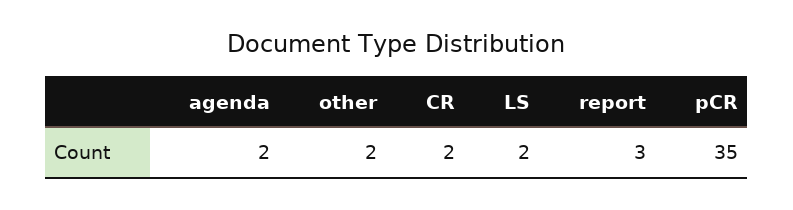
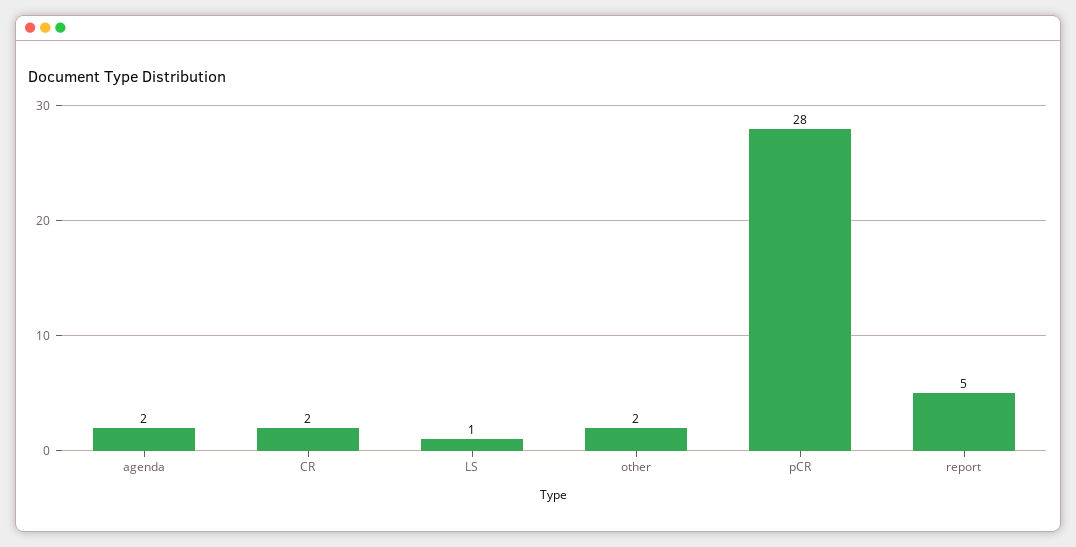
  {
    "agenda": 2,
    "other": 2,
    "CR": 2,
-   "LS": 2,
+   "LS": 1,
-   "report": 3,
+   "report": 5,
-   "pCR": 35
+   "pCR": 28
  }

